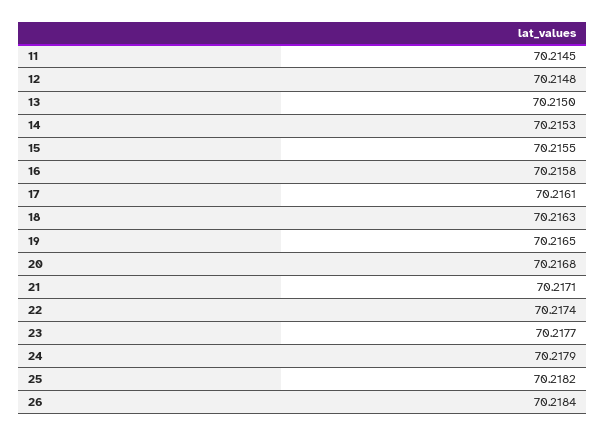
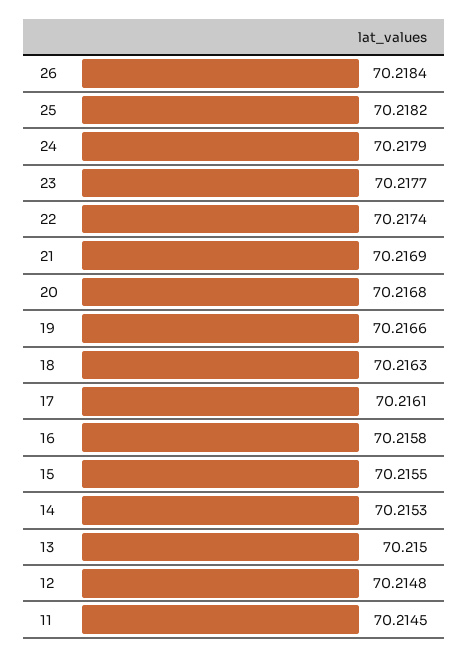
  {
    "11": 70.2145,
    "12": 70.2148,
    "13": 70.215,
    "14": 70.2153,
    "15": 70.2155,
    "16": 70.2158,
    "17": 70.2161,
    "18": 70.2163,
-   "19": 70.2165,
+   "19": 70.2166,
    "20": 70.2168,
-   "21": 70.2171,
+   "21": 70.2169,
    "22": 70.2174,
    "23": 70.2177,
    "24": 70.2179,
    "25": 70.2182,
    "26": 70.2184
  }

